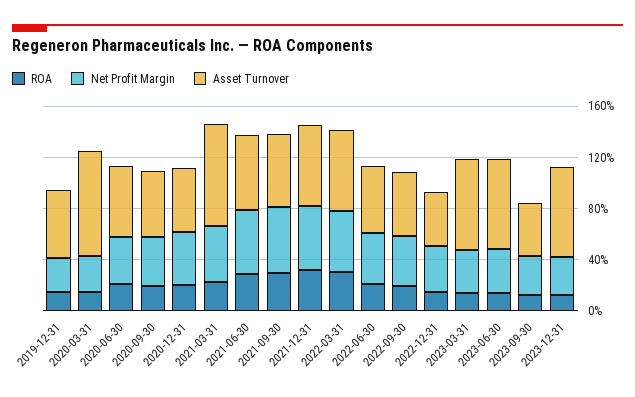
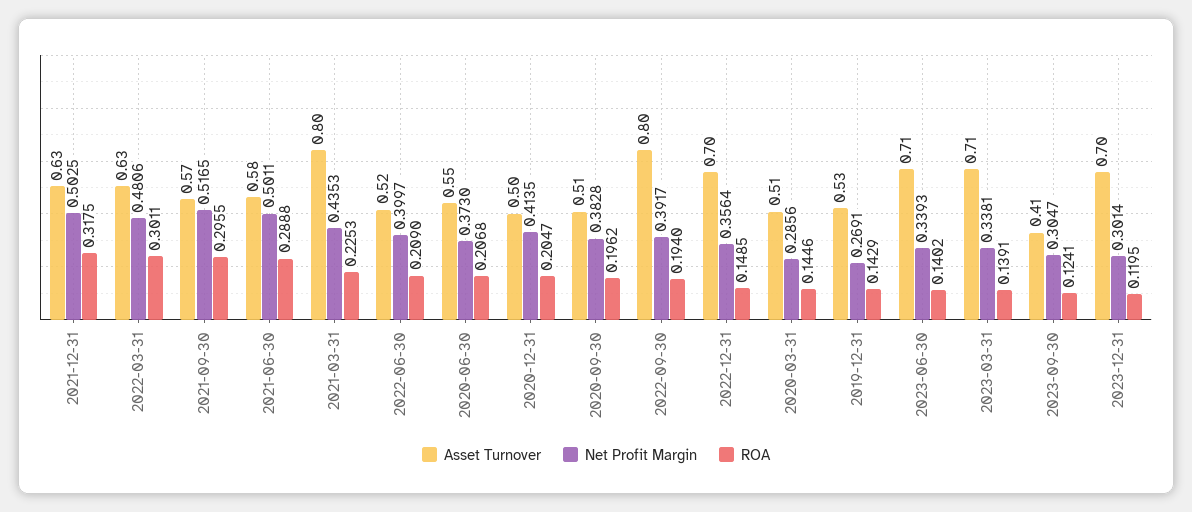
  {
    "ROA": {
      "2019-12-31": 0.1429,
      "2020-03-31": 0.1446,
      "2020-06-30": 0.2068,
      "2020-09-30": 0.1962,
      "2020-12-31": 0.2047,
      "2021-03-31": 0.2253,
      "2021-06-30": 0.2888,
      "2021-09-30": 0.2955,
      "2021-12-31": 0.3175,
      "2022-03-31": 0.3011,
      "2022-06-30": 0.209,
      "2022-09-30": 0.194,
      "2022-12-31": 0.1485,
      "2023-03-31": 0.1391,
      "2023-06-30": 0.1402,
      "2023-09-30": 0.1241,
      "2023-12-31": 0.1195
    },
    "Net Profit Margin": {
      "2019-12-31": 0.2691,
      "2020-03-31": 0.2856,
      "2020-06-30": 0.373,
      "2020-09-30": 0.3828,
      "2020-12-31": 0.4135,
      "2021-03-31": 0.4353,
      "2021-06-30": 0.5011,
      "2021-09-30": 0.5165,
      "2021-12-31": 0.5025,
      "2022-03-31": 0.4806,
      "2022-06-30": 0.3997,
      "2022-09-30": 0.3917,
      "2022-12-31": 0.3564,
      "2023-03-31": 0.3381,
      "2023-06-30": 0.3393,
      "2023-09-30": 0.3047,
      "2023-12-31": 0.3014
    },
    "Asset Turnover": {
      "2019-12-31": 0.53,
-     "2020-03-31": 0.8,
+     "2020-03-31": 0.51,
      "2020-06-30": 0.55,
      "2020-09-30": 0.51,
      "2020-12-31": 0.5,
      "2021-03-31": 0.8,
      "2021-06-30": 0.58,
      "2021-09-30": 0.57,
      "2021-12-31": 0.63,
      "2022-03-31": 0.63,
      "2022-06-30": 0.52,
-     "2022-09-30": 0.5,
+     "2022-09-30": 0.8,
-     "2022-12-31": 0.4,
+     "2022-12-31": 0.7,
      "2023-03-31": 0.71,
      "2023-06-30": 0.71,
      "2023-09-30": 0.41,
      "2023-12-31": 0.7
    }
  }

